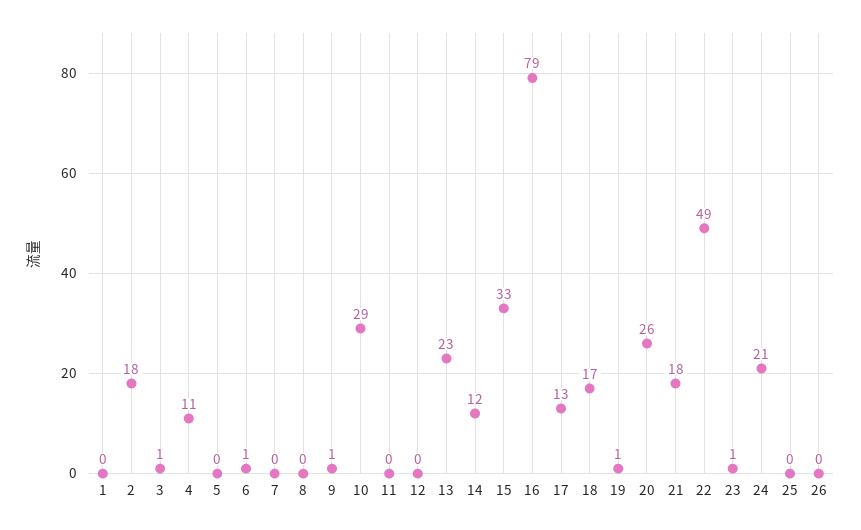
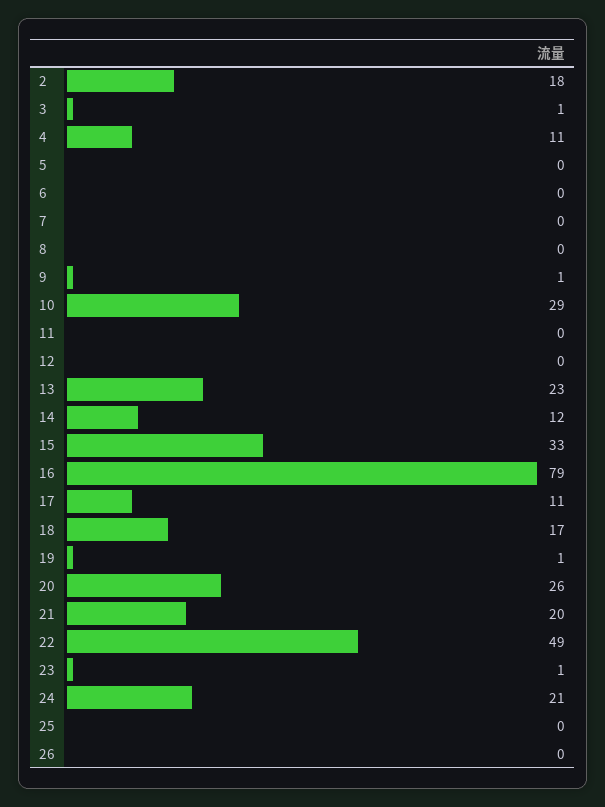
  {
-   "1": 0,
    "2": 18,
    "3": 1,
    "4": 11,
    "5": 0,
-   "6": 1,
+   "6": 0,
    "7": 0,
    "8": 0,
    "9": 1,
    "10": 29,
    "11": 0,
    "12": 0,
    "13": 23,
    "14": 12,
    "15": 33,
    "16": 79,
-   "17": 13,
+   "17": 11,
    "18": 17,
    "19": 1,
    "20": 26,
-   "21": 18,
+   "21": 20,
    "22": 49,
    "23": 1,
    "24": 21,
    "25": 0,
    "26": 0
  }

